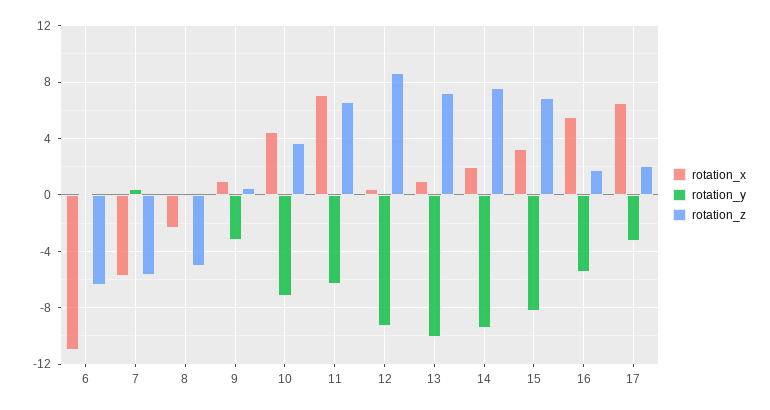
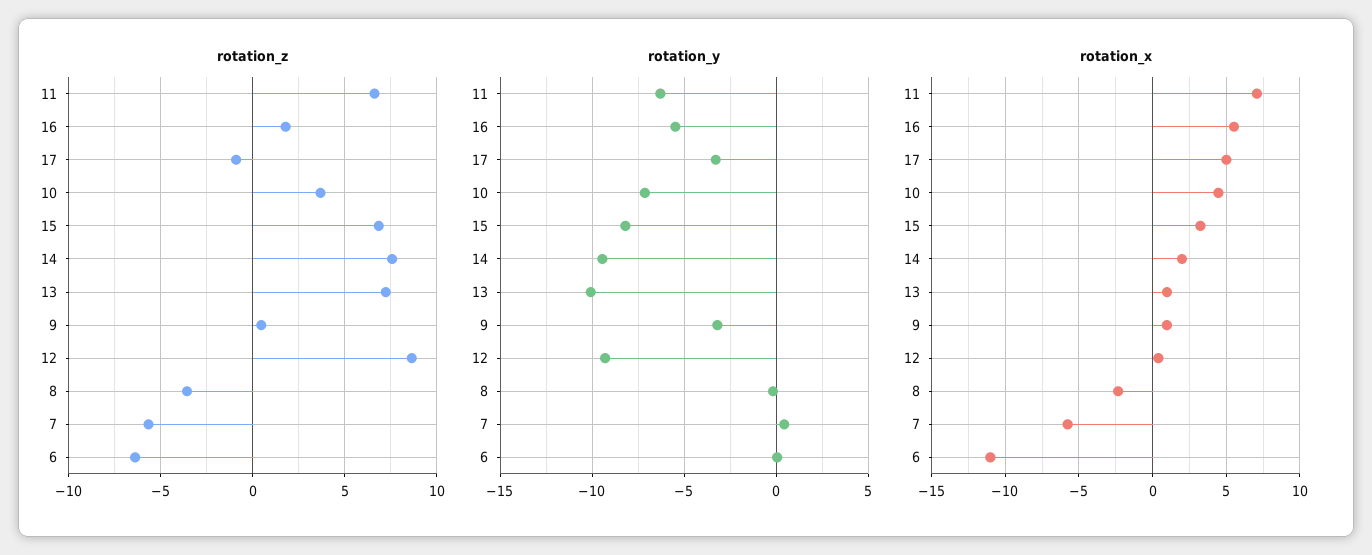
  {
    "rotation_x": {
      "6": -11,
      "7": -6,
      "8": -2.5,
      "9": 1,
      "10": 4.5,
      "11": 7,
      "12": 0.5,
      "13": 1,
      "14": 2,
      "15": 3,
      "16": 5.5,
-     "17": 6.5
+     "17": 5
    },
    "rotation_y": {
      "6": 0,
      "7": 0.5,
      "8": 0,
      "9": -3,
      "10": -7,
      "11": -6.5,
      "12": -9.5,
      "13": -10,
      "14": -9.5,
      "15": -8,
      "16": -5.5,
      "17": -3.5
    },
    "rotation_z": {
      "6": -6.5,
      "7": -5.5,
-     "8": -5,
+     "8": -3.5,
      "9": 0.5,
      "10": 3.5,
      "11": 6.5,
      "12": 8.5,
      "13": 7,
      "14": 7.5,
      "15": 7,
      "16": 2,
-     "17": 2
+     "17": -1
    }
  }

